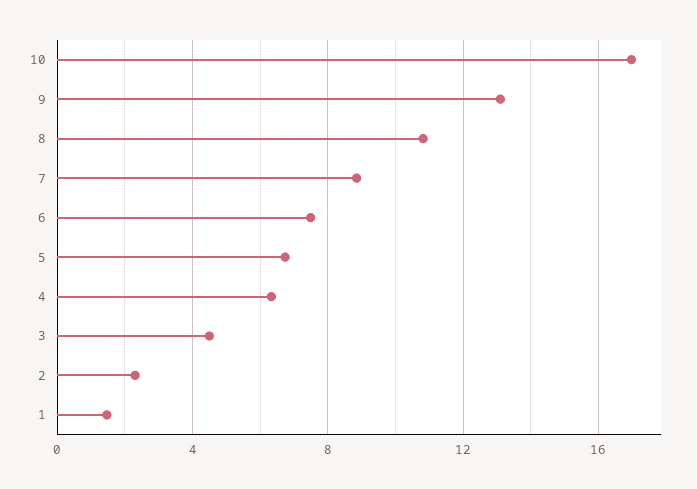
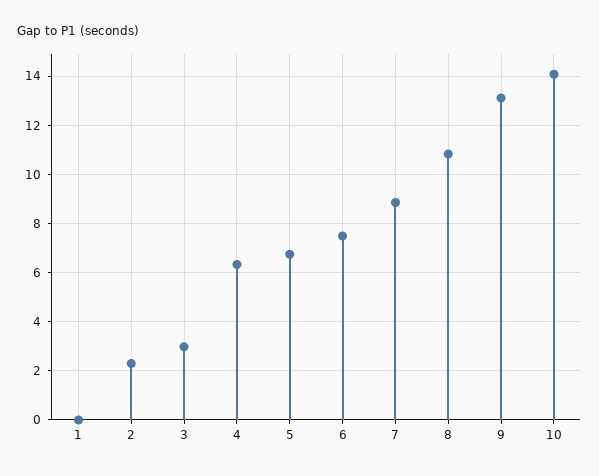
  {
-   "10": 17,
+   "10": 14,
    "9": 13,
    "8": 10.75,
    "7": 8.75,
    "6": 7.5,
    "5": 6.75,
    "4": 6.25,
-   "3": 4.5,
+   "3": 3,
    "2": 2.25,
-   "1": 1.5
+   "1": 0
  }

